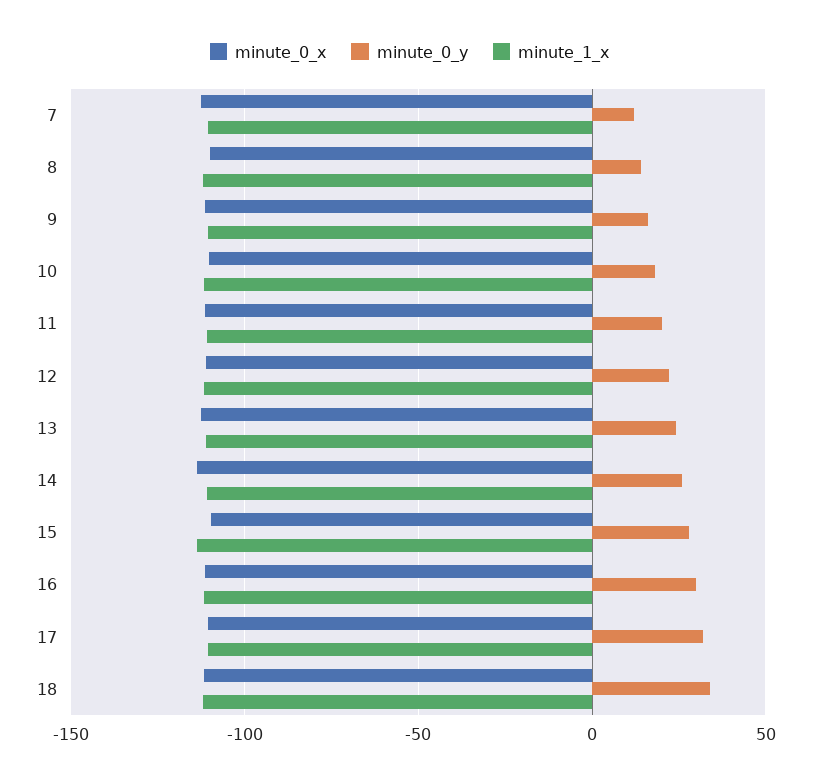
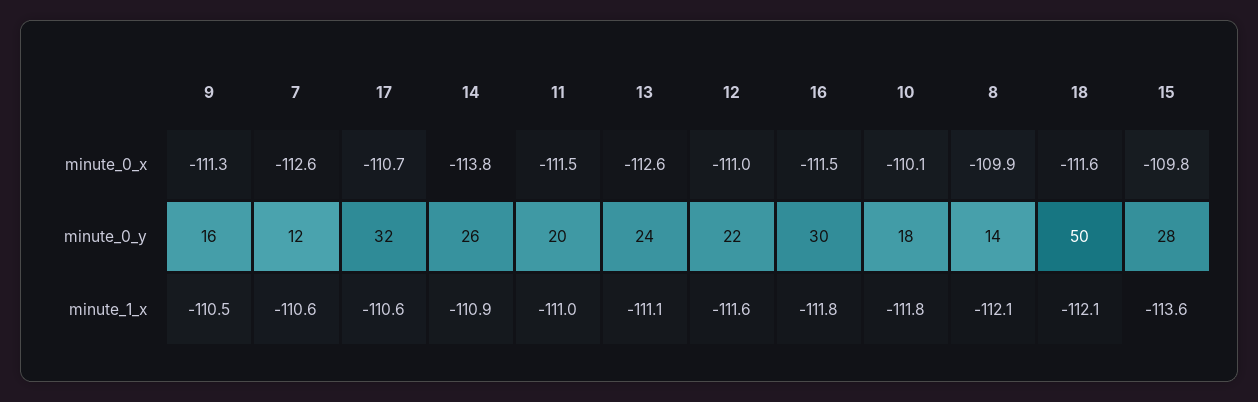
  {
    "minute_0_x": {
      "7": -112.6,
      "8": -109.9,
      "9": -111.3,
      "10": -110.1,
      "11": -111.5,
      "12": -111,
      "13": -112.6,
      "14": -113.8,
      "15": -109.8,
      "16": -111.5,
      "17": -110.7,
      "18": -111.6
    },
    "minute_0_y": {
      "7": 12,
      "8": 14,
      "9": 16,
      "10": 18,
      "11": 20,
      "12": 22,
      "13": 24,
      "14": 26,
      "15": 28,
      "16": 30,
      "17": 32,
-     "18": 35
+     "18": 50
    },
    "minute_1_x": {
      "7": -110.6,
      "8": -112.1,
      "9": -110.5,
      "10": -111.8,
      "11": -111,
      "12": -111.6,
      "13": -111.1,
      "14": -110.9,
      "15": -113.6,
      "16": -111.8,
      "17": -110.6,
      "18": -112.1
    }
  }

